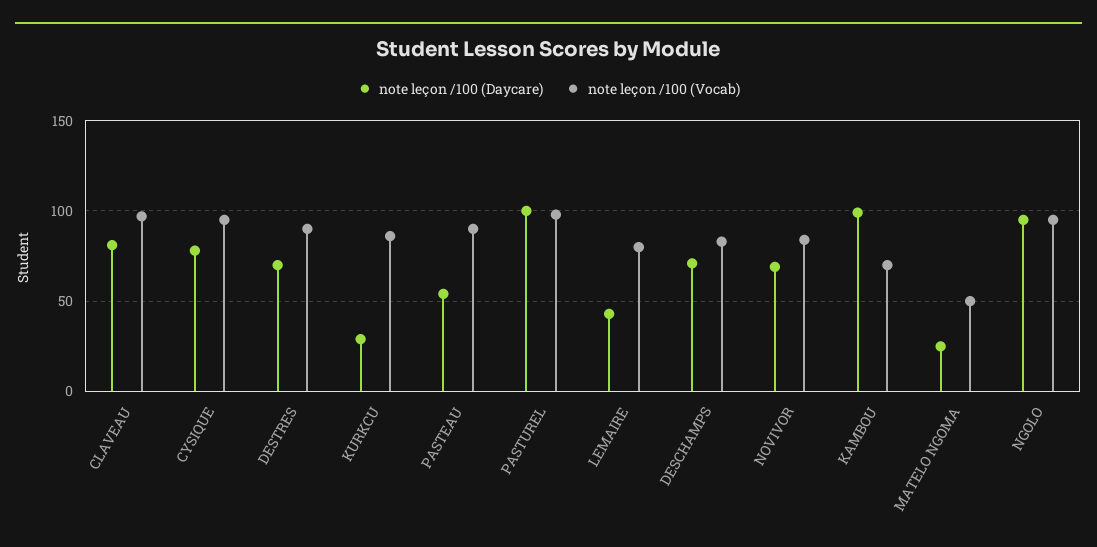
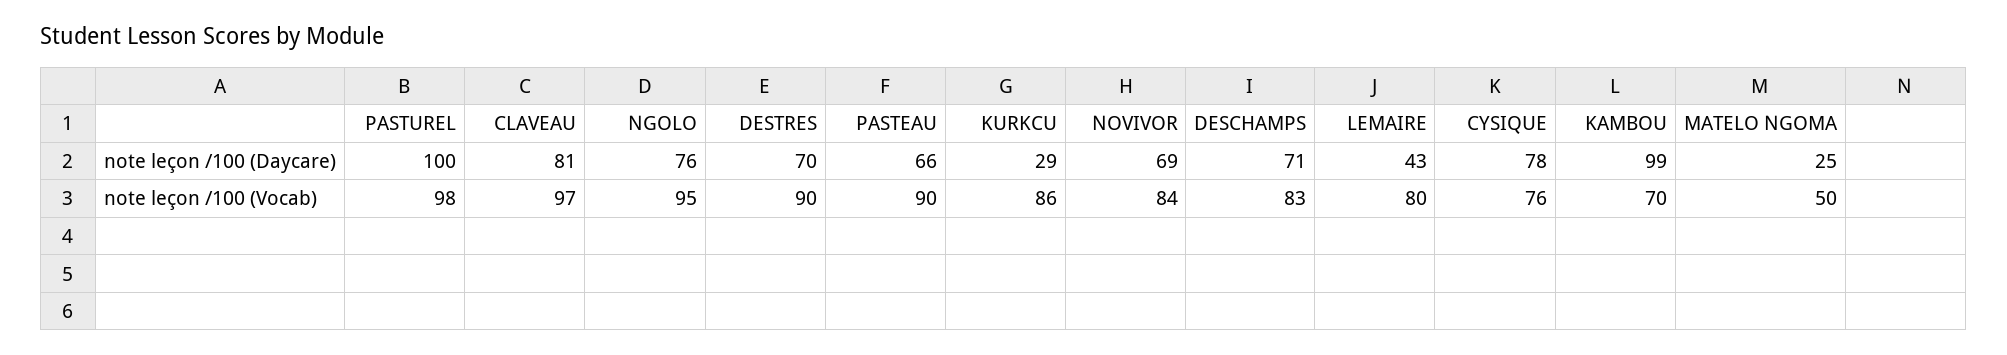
  {
    "note leçon /100 (Daycare)": {
      "CLAVEAU": 81,
      "CYSIQUE": 78,
      "DESTRES": 70,
      "KURKCU": 29,
-     "PASTEAU": 55,
+     "PASTEAU": 66,
      "PASTUREL": 100,
      "LEMAIRE": 43,
      "DESCHAMPS": 71,
      "NOVIVOR": 69,
      "KAMBOU": 99,
      "MATELO NGOMA": 25,
-     "NGOLO": 95
+     "NGOLO": 76
    },
    "note leçon /100 (Vocab)": {
      "CLAVEAU": 97,
-     "CYSIQUE": 95,
+     "CYSIQUE": 76,
      "DESTRES": 90,
      "KURKCU": 86,
      "PASTEAU": 90,
      "PASTUREL": 98,
      "LEMAIRE": 80,
      "DESCHAMPS": 83,
      "NOVIVOR": 84,
      "KAMBOU": 70,
      "MATELO NGOMA": 50,
      "NGOLO": 95
    }
  }

